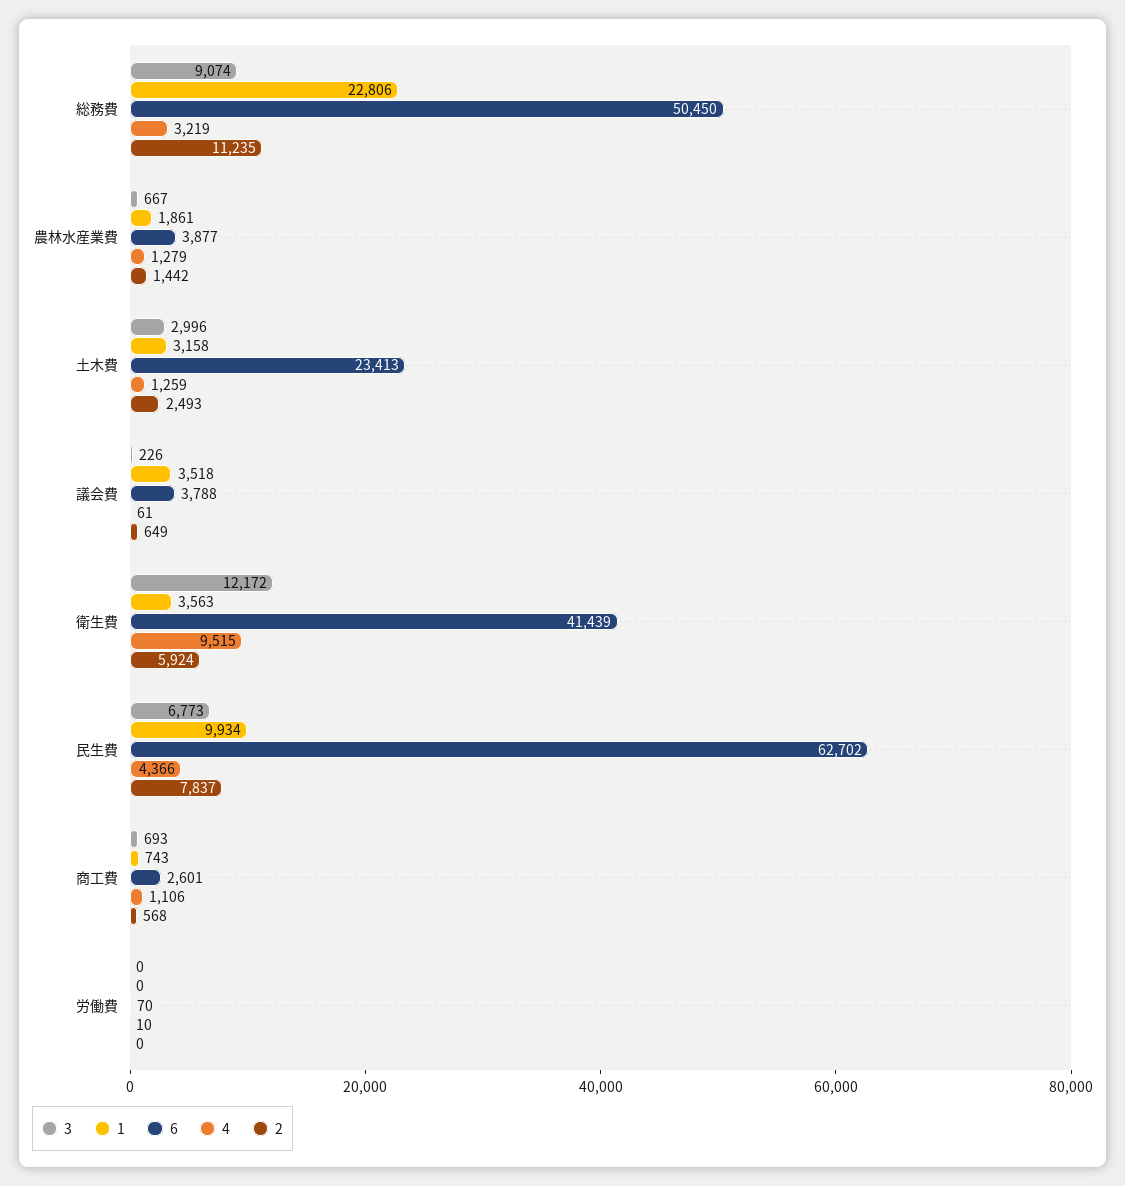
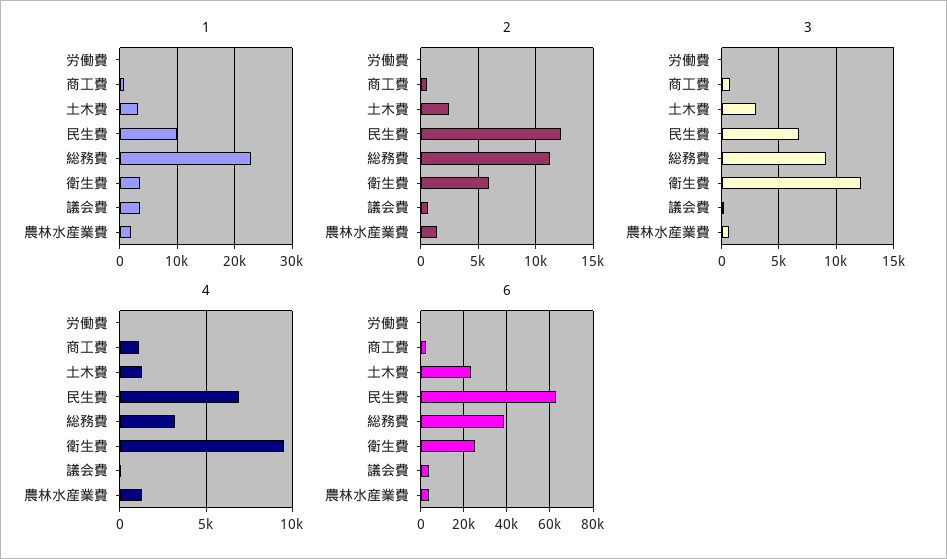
  {
    "3": {
      "総務費": 9074,
      "農林水産業費": 667,
      "土木費": 2996,
      "議会費": 226,
      "衛生費": 12172,
      "民生費": 6773,
      "商工費": 693,
      "労働費": 0
    },
    "1": {
      "総務費": 22806,
      "農林水産業費": 1861,
      "土木費": 3158,
      "議会費": 3518,
      "衛生費": 3563,
      "民生費": 9934,
      "商工費": 743,
      "労働費": 0
    },
    "6": {
-     "総務費": 50450,
+     "総務費": 40000,
      "農林水産業費": 3877,
      "土木費": 23413,
      "議会費": 3788,
-     "衛生費": 41439,
+     "衛生費": 25000,
      "民生費": 62702,
      "商工費": 2601,
      "労働費": 70
    },
    "4": {
      "総務費": 3219,
      "農林水産業費": 1279,
      "土木費": 1259,
      "議会費": 61,
      "衛生費": 9515,
-     "民生費": 4366,
+     "民生費": 7000,
      "商工費": 1106,
      "労働費": 10
    },
    "2": {
      "総務費": 11235,
      "農林水産業費": 1442,
      "土木費": 2493,
      "議会費": 649,
      "衛生費": 5924,
-     "民生費": 7837,
+     "民生費": 12000,
      "商工費": 568,
      "労働費": 0
    }
  }

